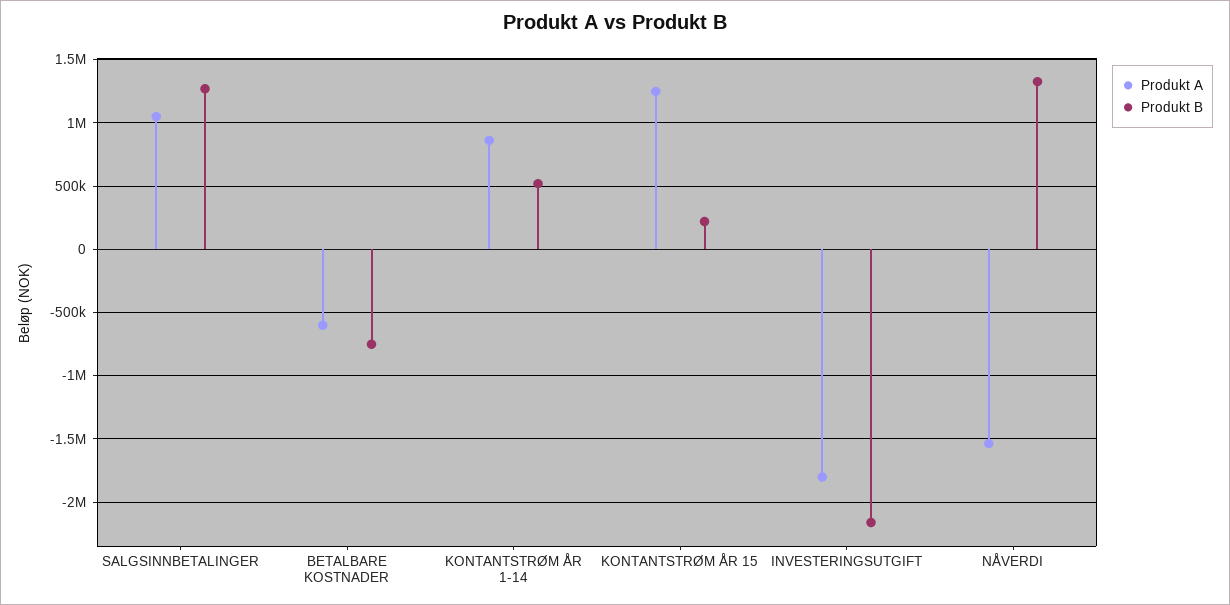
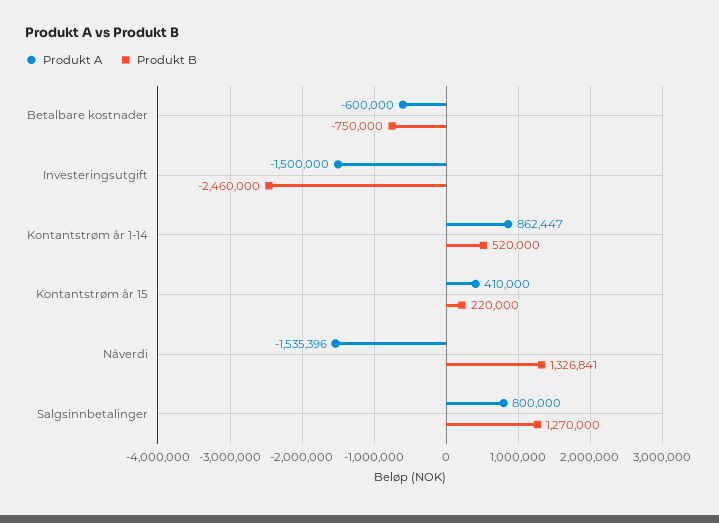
  {
    "Produkt A": {
-     "SALGSINNBETALINGER": 1050000,
+     "SALGSINNBETALINGER": 800000,
      "BETALBARE KOSTNADER": -600000,
      "KONTANTSTRØM ÅR 1-14": 862447,
-     "KONTANTSTRØM ÅR 15": 1250000,
+     "KONTANTSTRØM ÅR 15": 410000,
-     "INVESTERINGSUTGIFT": -1800000,
+     "INVESTERINGSUTGIFT": -1500000,
      "NÅVERDI": -1535396
    },
    "Produkt B": {
      "SALGSINNBETALINGER": 1270000,
      "BETALBARE KOSTNADER": -750000,
      "KONTANTSTRØM ÅR 1-14": 520000,
      "KONTANTSTRØM ÅR 15": 220000,
-     "INVESTERINGSUTGIFT": -2150000,
+     "INVESTERINGSUTGIFT": -2460000,
      "NÅVERDI": 1326841
    }
  }

